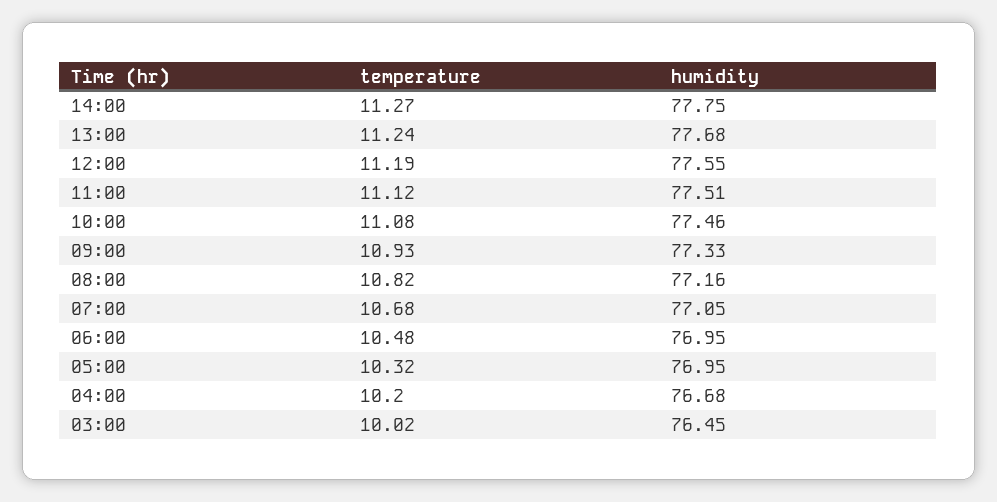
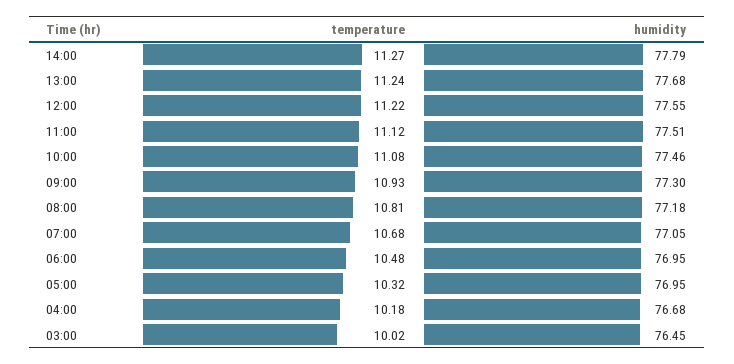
  {
    "temperature": {
      "14:00": 11.27,
      "13:00": 11.24,
-     "12:00": 11.19,
+     "12:00": 11.22,
      "11:00": 11.12,
      "10:00": 11.08,
      "09:00": 10.93,
-     "08:00": 10.82,
+     "08:00": 10.81,
      "07:00": 10.68,
      "06:00": 10.48,
      "05:00": 10.32,
-     "04:00": 10.2,
+     "04:00": 10.18,
      "03:00": 10.02
    },
    "humidity": {
-     "14:00": 77.75,
+     "14:00": 77.79,
      "13:00": 77.68,
      "12:00": 77.55,
      "11:00": 77.51,
      "10:00": 77.46,
-     "09:00": 77.33,
+     "09:00": 77.3,
-     "08:00": 77.16,
+     "08:00": 77.18,
      "07:00": 77.05,
      "06:00": 76.95,
      "05:00": 76.95,
      "04:00": 76.68,
      "03:00": 76.45
    }
  }

